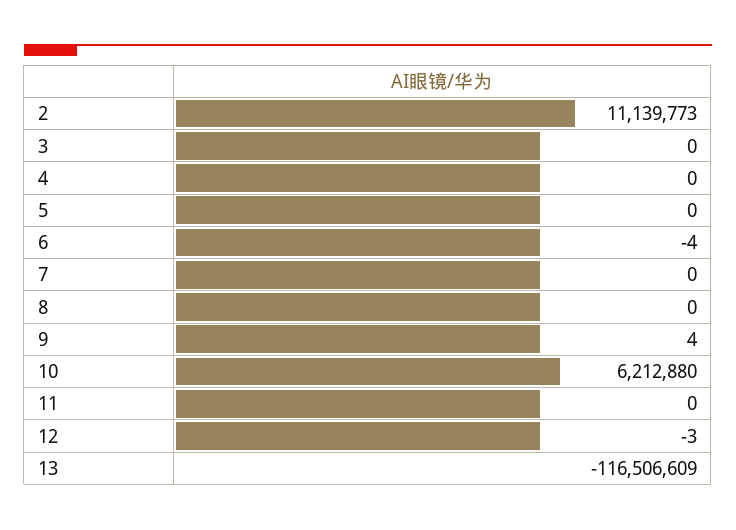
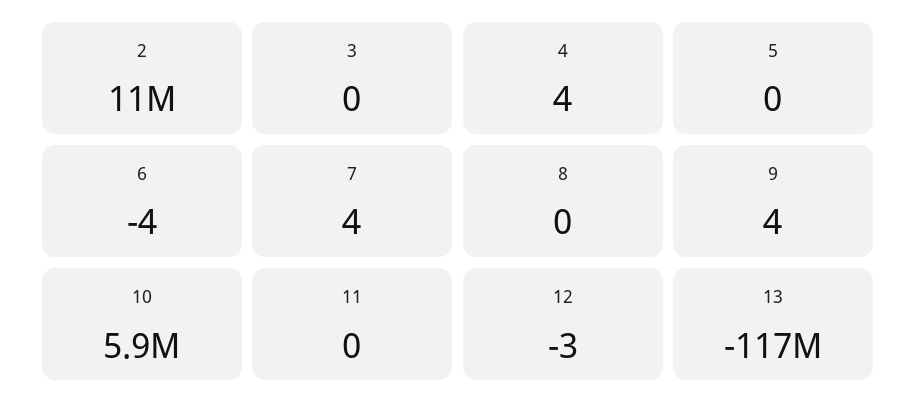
  {
    "2": 11139773,
    "3": 0,
-   "4": 0,
+   "4": 4,
    "5": 0,
    "6": -4,
-   "7": 0,
+   "7": 4,
    "8": 0,
    "9": 4,
-   "10": 6212880,
+   "10": 5900000,
    "11": 0,
    "12": -3,
    "13": -116506609
  }

